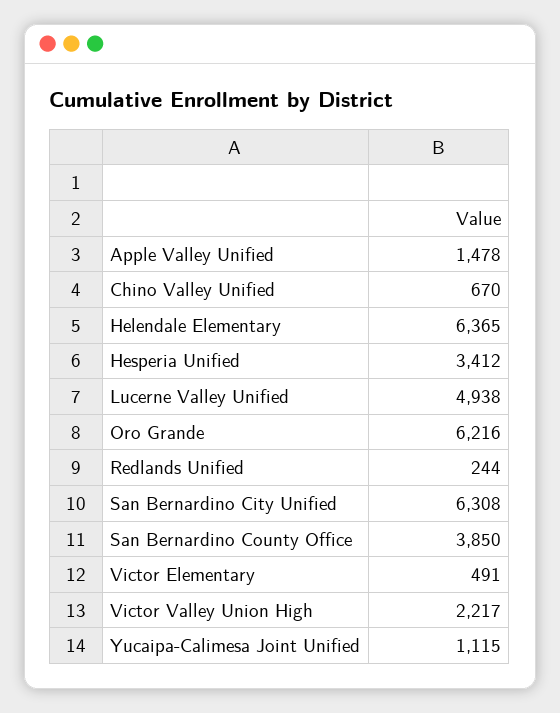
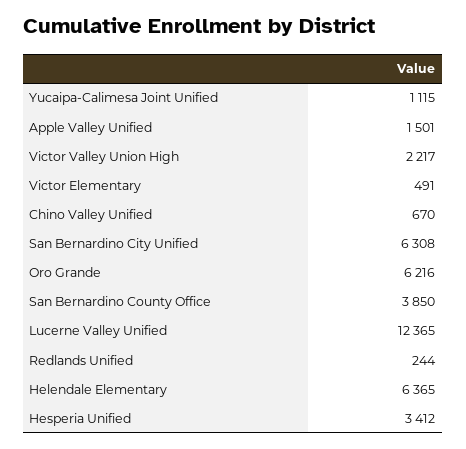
  {
-   "Apple Valley Unified": 1478,
+   "Apple Valley Unified": 1501,
    "Chino Valley Unified": 670,
    "Helendale Elementary": 6365,
    "Hesperia Unified": 3412,
-   "Lucerne Valley Unified": 4938,
+   "Lucerne Valley Unified": 12365,
    "Oro Grande": 6216,
    "Redlands Unified": 244,
    "San Bernardino City Unified": 6308,
    "San Bernardino County Office": 3850,
    "Victor Elementary": 491,
    "Victor Valley Union High": 2217,
    "Yucaipa-Calimesa Joint Unified": 1115
  }

